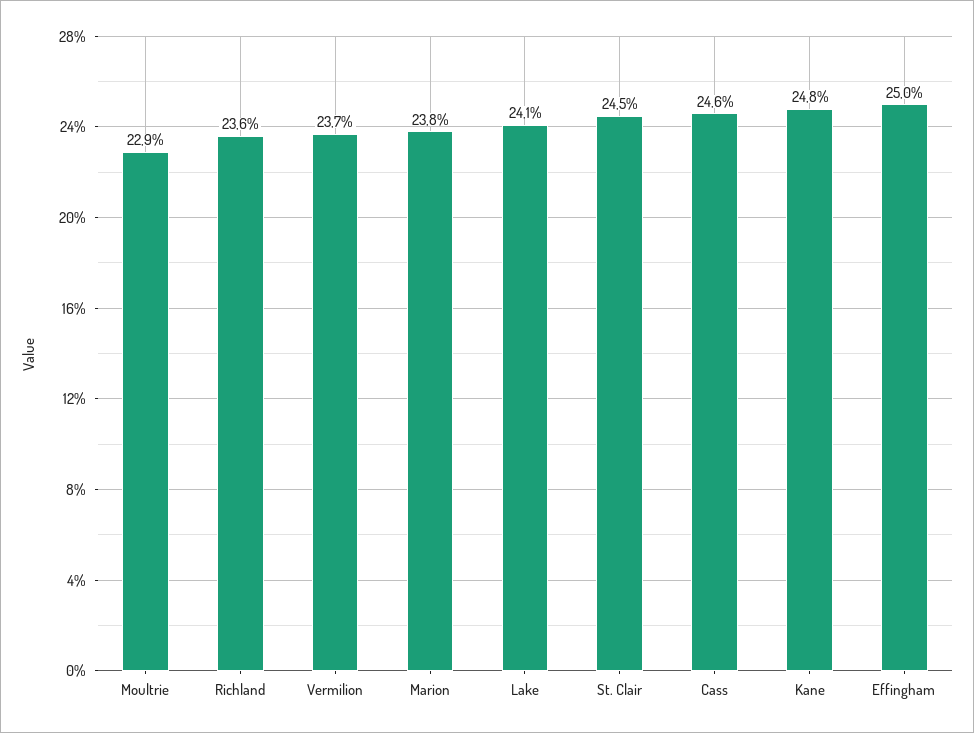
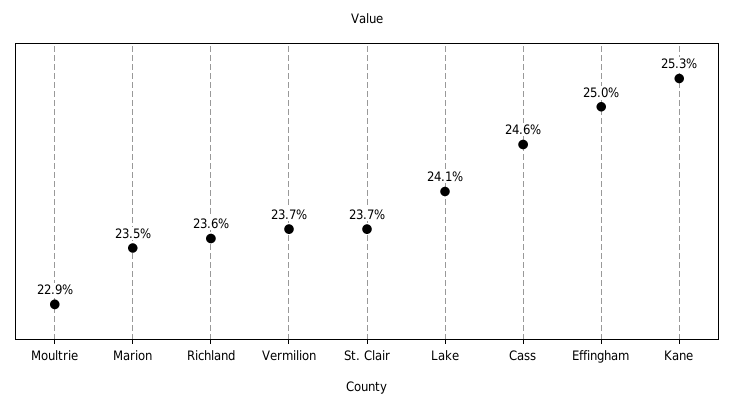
  {
    "Moultrie": 22.9,
    "Richland": 23.6,
    "Vermilion": 23.7,
-   "Marion": 23.8,
+   "Marion": 23.5,
    "Lake": 24.1,
-   "St. Clair": 24.5,
+   "St. Clair": 23.7,
    "Cass": 24.6,
-   "Kane": 24.8,
+   "Kane": 25.3,
    "Effingham": 25
  }

